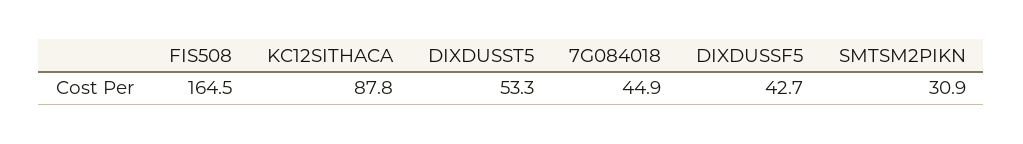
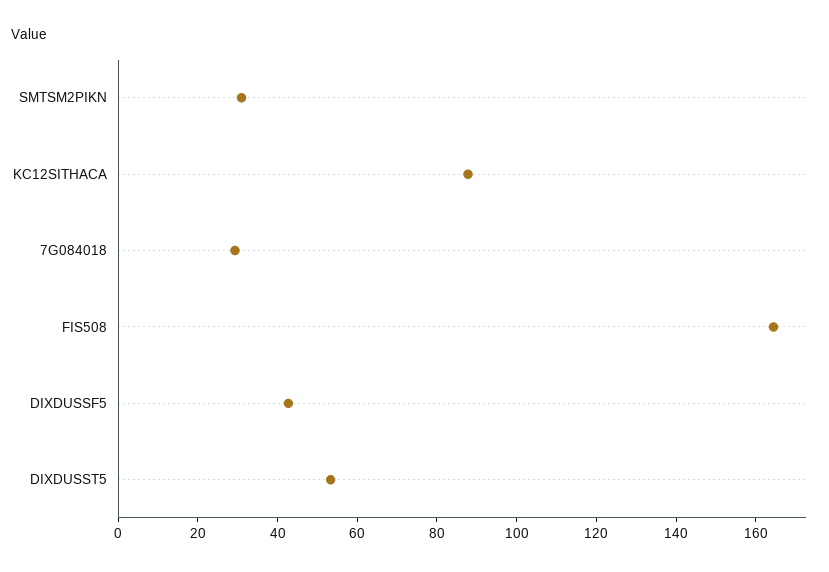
  {
    "FIS508": 164.5,
    "KC12SITHACA": 87.8,
    "DIXDUSST5": 53.3,
-   "7G084018": 44.9,
+   "7G084018": 30,
    "DIXDUSSF5": 42.7,
    "SMTSM2PIKN": 30.9
  }

